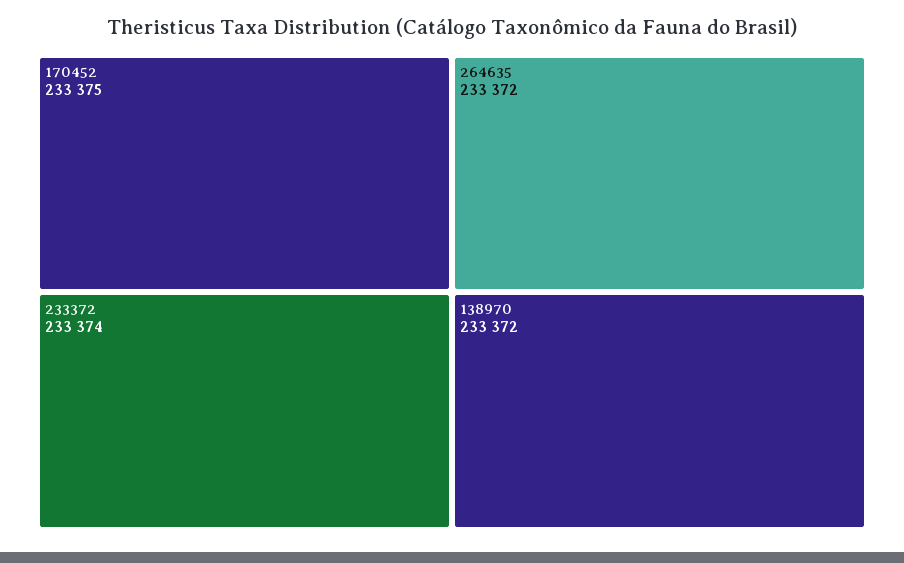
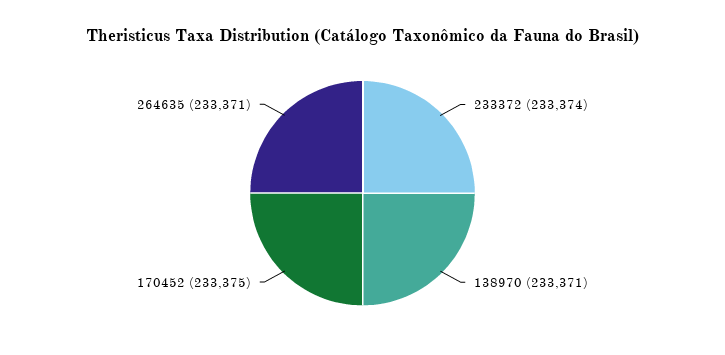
  {
    "170452": 233375,
    "233372": 233374,
-   "264635": 233372,
+   "264635": 233371,
-   "138970": 233372
+   "138970": 233371
  }

